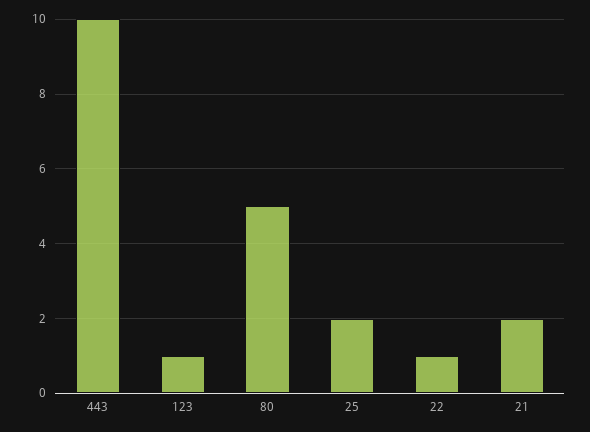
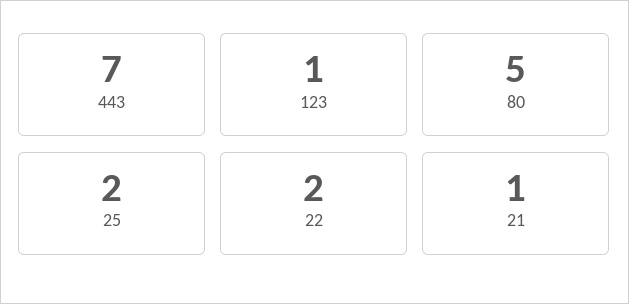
  {
-   "443": 10,
+   "443": 7,
    "123": 1,
    "80": 5,
    "25": 2,
-   "22": 1,
+   "22": 2,
-   "21": 2
+   "21": 1
  }

